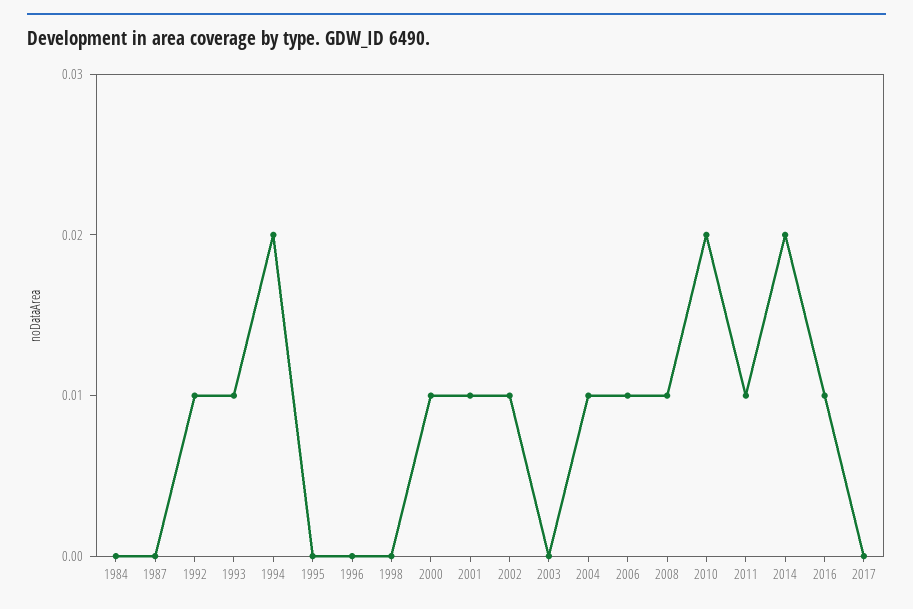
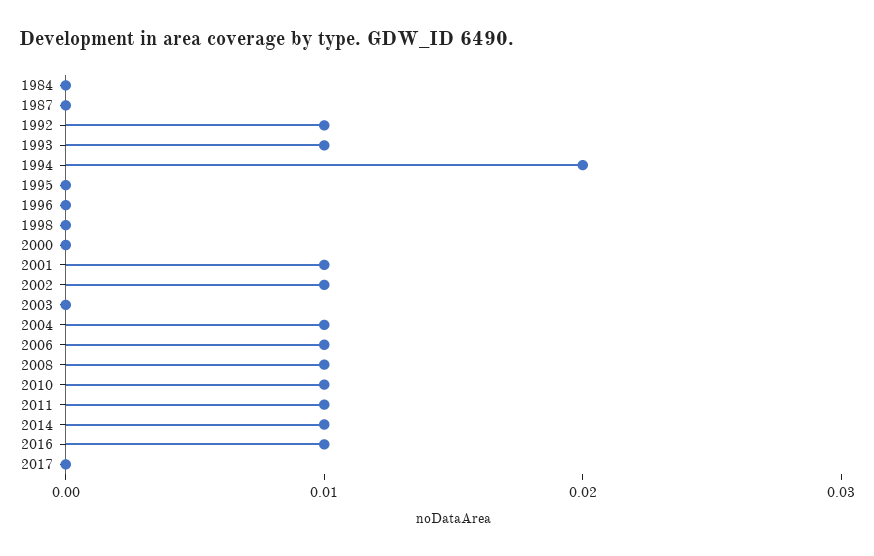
  {
    "1984": 0,
    "1987": 0,
    "1992": 0.01,
    "1993": 0.01,
    "1994": 0.02,
    "1995": 0,
    "1996": 0,
    "1998": 0,
-   "2000": 0.01,
+   "2000": 0,
    "2001": 0.01,
    "2002": 0.01,
    "2003": 0,
    "2004": 0.01,
    "2006": 0.01,
    "2008": 0.01,
-   "2010": 0.02,
+   "2010": 0.01,
    "2011": 0.01,
-   "2014": 0.02,
+   "2014": 0.01,
    "2016": 0.01,
    "2017": 0
  }

